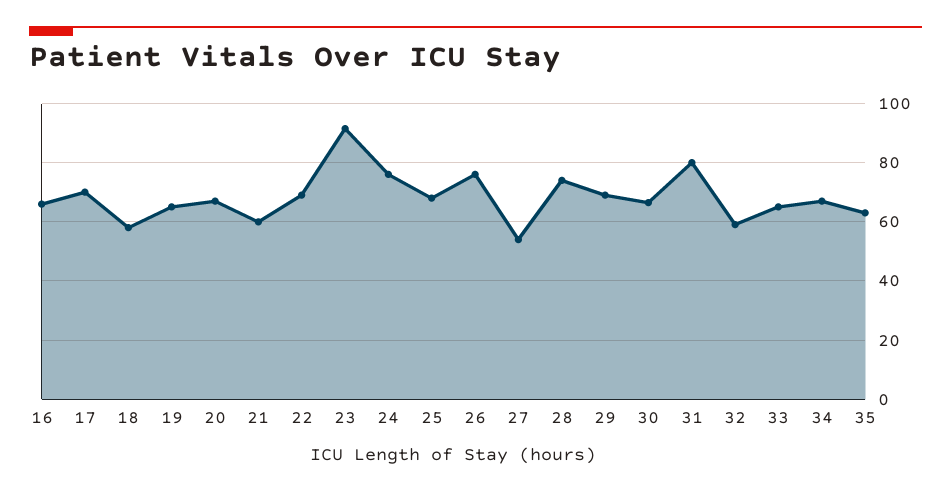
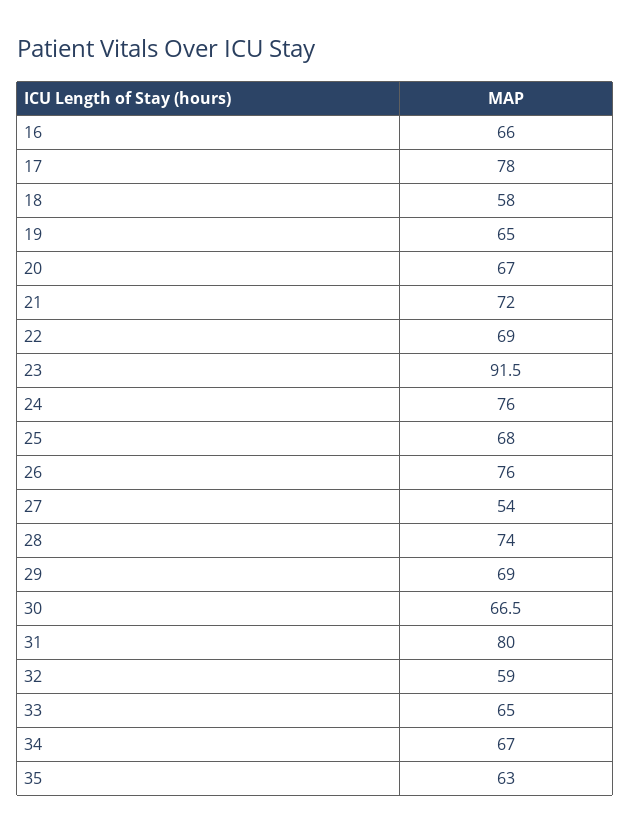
  {
    "16": 66,
-   "17": 70,
+   "17": 78,
    "18": 58,
    "19": 65,
    "20": 67,
-   "21": 60,
+   "21": 72,
    "22": 69,
    "23": 91.5,
    "24": 76,
    "25": 68,
    "26": 76,
    "27": 54,
    "28": 74,
    "29": 69,
    "30": 66.5,
    "31": 80,
    "32": 59,
    "33": 65,
    "34": 67,
    "35": 63
  }

